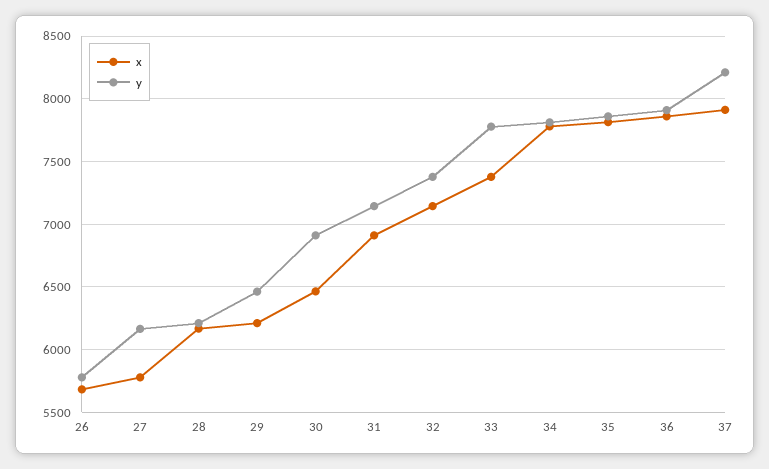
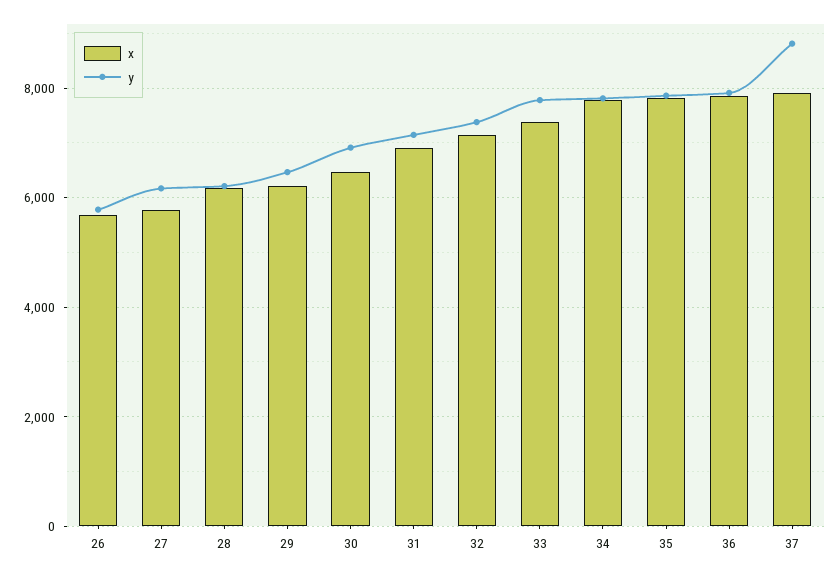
  {
    "x": {
      "26": 5700,
      "27": 5800,
      "28": 6150,
      "29": 6200,
      "30": 6450,
      "31": 6900,
      "32": 7150,
      "33": 7400,
      "34": 7800,
      "35": 7800,
      "36": 7850,
      "37": 7900
    },
    "y": {
      "26": 5800,
      "27": 6150,
      "28": 6200,
      "29": 6450,
      "30": 6900,
      "31": 7150,
      "32": 7400,
      "33": 7800,
      "34": 7800,
      "35": 7850,
      "36": 7900,
-     "37": 8200
+     "37": 8800
    }
  }

